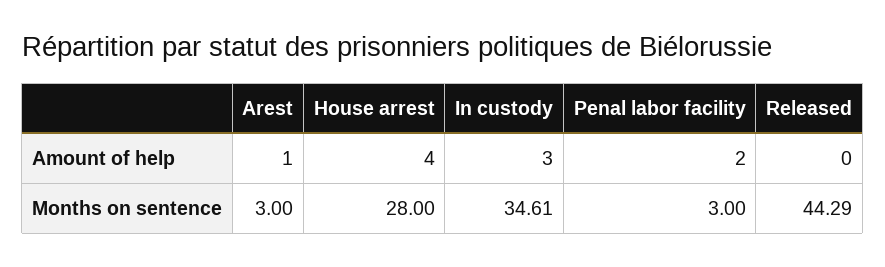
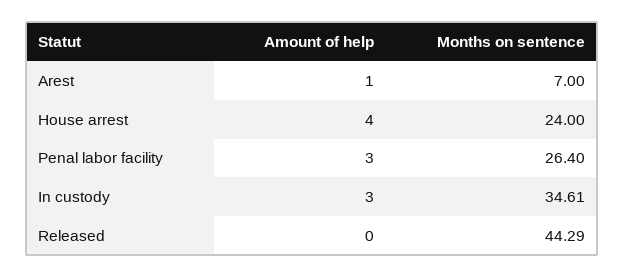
  {
    "Arest": {
      "Amount of help": 1,
-     "Months on sentence": 3
+     "Months on sentence": 7
    },
    "House arrest": {
      "Amount of help": 4,
-     "Months on sentence": 28
+     "Months on sentence": 24
    },
    "In custody": {
      "Amount of help": 3,
      "Months on sentence": 34.61
    },
    "Penal labor facility": {
-     "Amount of help": 2,
+     "Amount of help": 3,
-     "Months on sentence": 3
+     "Months on sentence": 26.4
    },
    "Released": {
      "Amount of help": 0,
      "Months on sentence": 44.29
    }
  }

